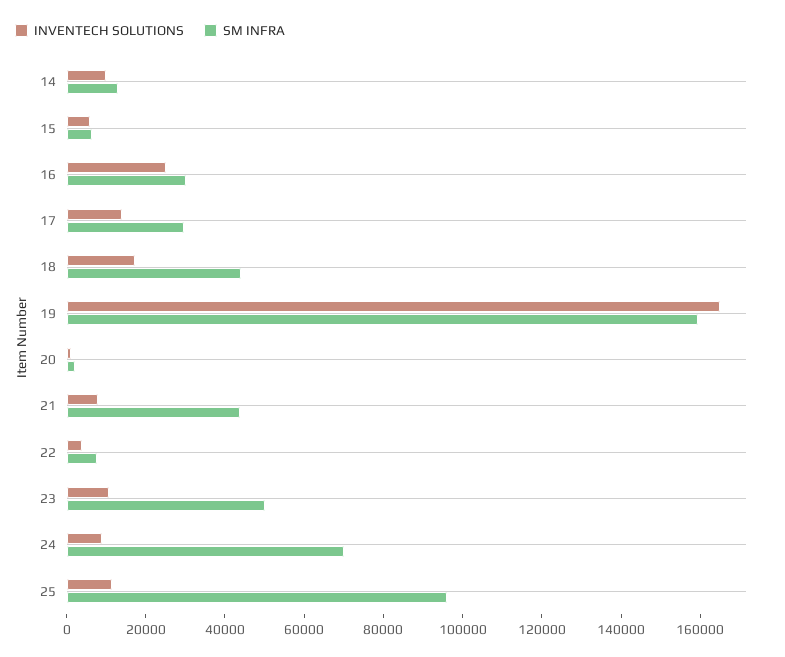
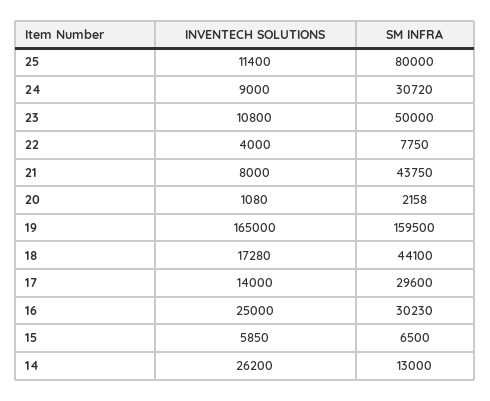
  {
    "INVENTECH SOLUTIONS": {
-     "14": 10000,
+     "14": 26200,
      "15": 5850,
      "16": 25000,
      "17": 14000,
      "18": 17280,
      "19": 165000,
      "20": 1080,
      "21": 8000,
      "22": 4000,
      "23": 10800,
      "24": 9000,
      "25": 11400
    },
    "SM INFRA": {
      "14": 13000,
      "15": 6500,
      "16": 30230,
      "17": 29600,
      "18": 44100,
      "19": 159500,
      "20": 2158,
      "21": 43750,
      "22": 7750,
      "23": 50000,
-     "24": 70000,
+     "24": 30720,
-     "25": 95000
+     "25": 80000
    }
  }

